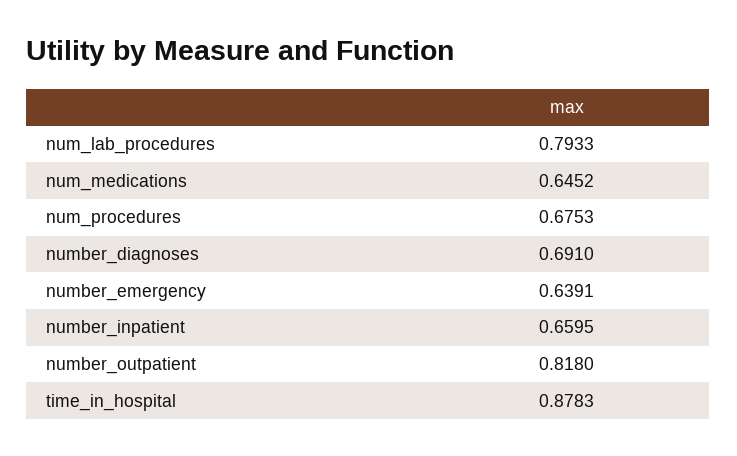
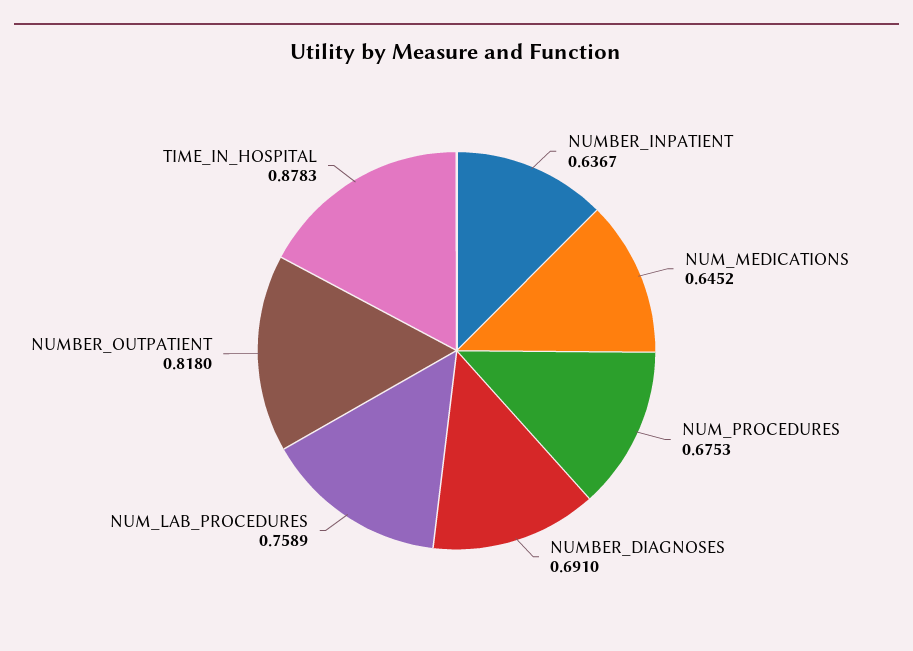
  {
-   "num_lab_procedures": 0.7933,
+   "num_lab_procedures": 0.7589,
    "num_medications": 0.6452,
    "num_procedures": 0.6753,
    "number_diagnoses": 0.691,
-   "number_emergency": 0.6391,
-   "number_inpatient": 0.6595,
+   "number_inpatient": 0.6367,
    "number_outpatient": 0.818,
    "time_in_hospital": 0.8783
  }

